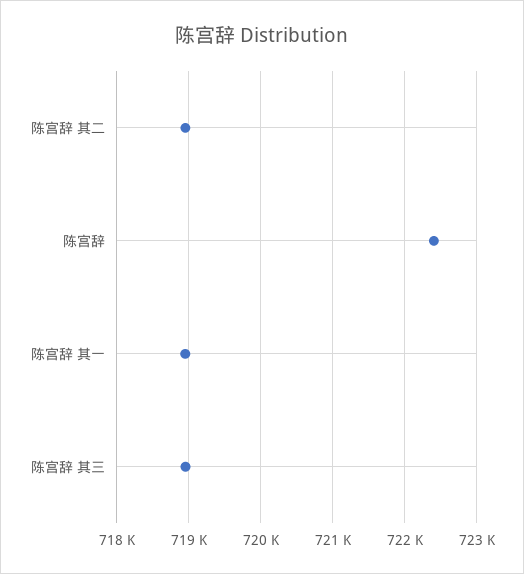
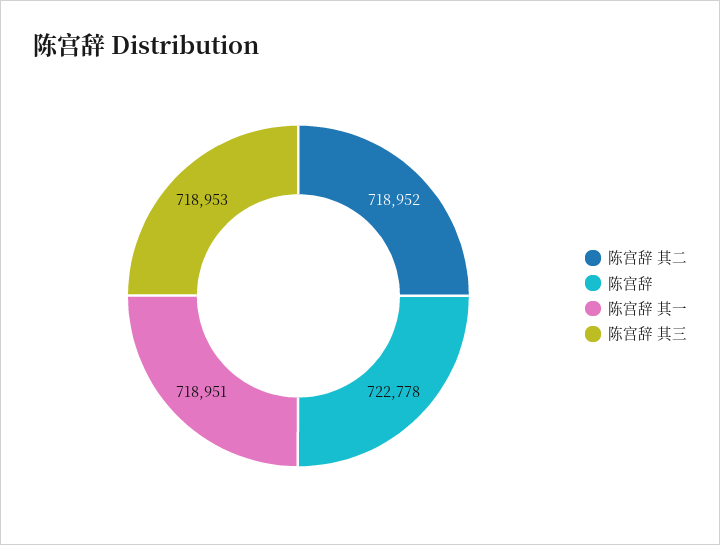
  {
    "陈宫辞 其二": 718952,
-   "陈宫辞": 722400,
+   "陈宫辞": 722778,
    "陈宫辞 其一": 718951,
    "陈宫辞 其三": 718953
  }

